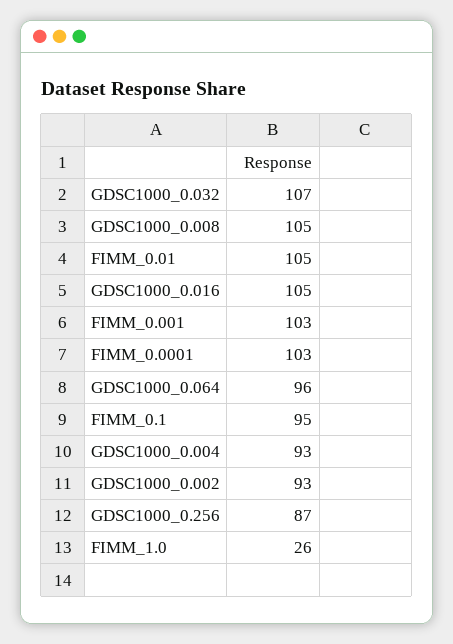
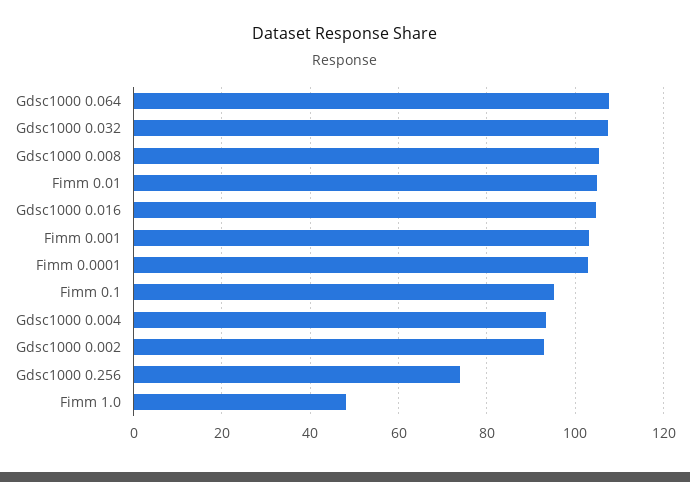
  {
    "GDSC1000_0.032": 107,
    "GDSC1000_0.008": 105,
    "FIMM_0.01": 105,
    "GDSC1000_0.016": 105,
    "FIMM_0.001": 103,
    "FIMM_0.0001": 103,
-   "GDSC1000_0.064": 96,
+   "GDSC1000_0.064": 108,
    "FIMM_0.1": 95,
    "GDSC1000_0.004": 93,
    "GDSC1000_0.002": 93,
-   "GDSC1000_0.256": 87,
+   "GDSC1000_0.256": 74,
-   "FIMM_1.0": 26
+   "FIMM_1.0": 48
  }

